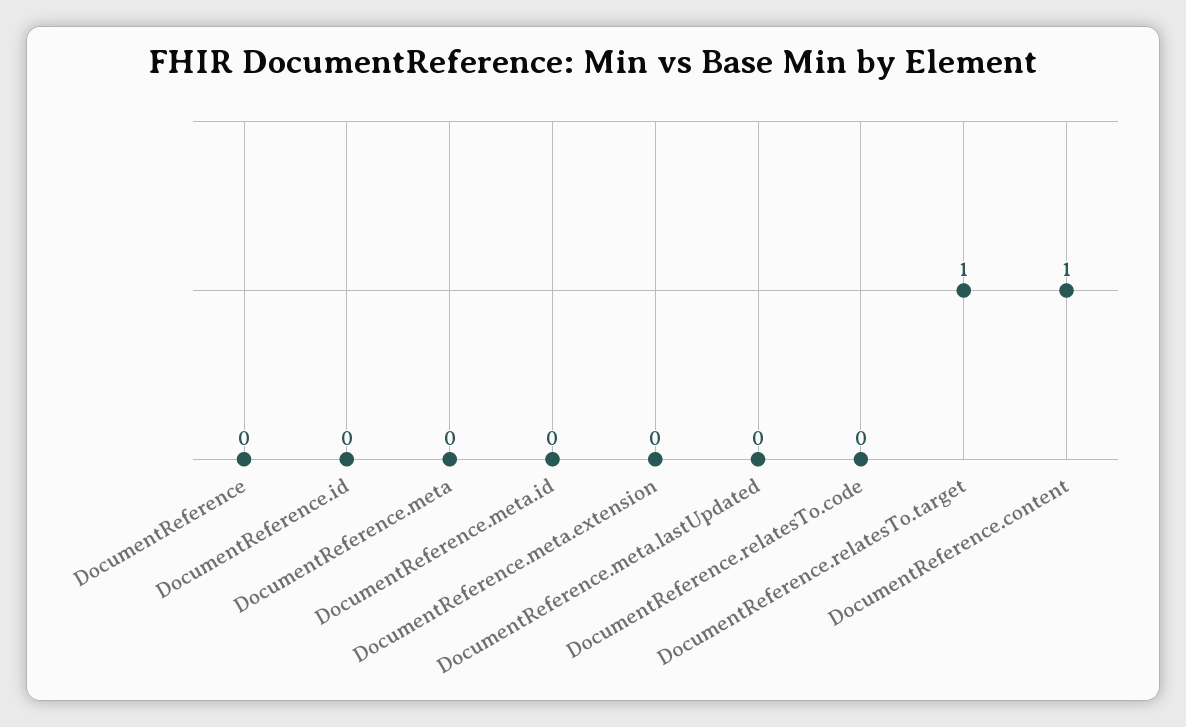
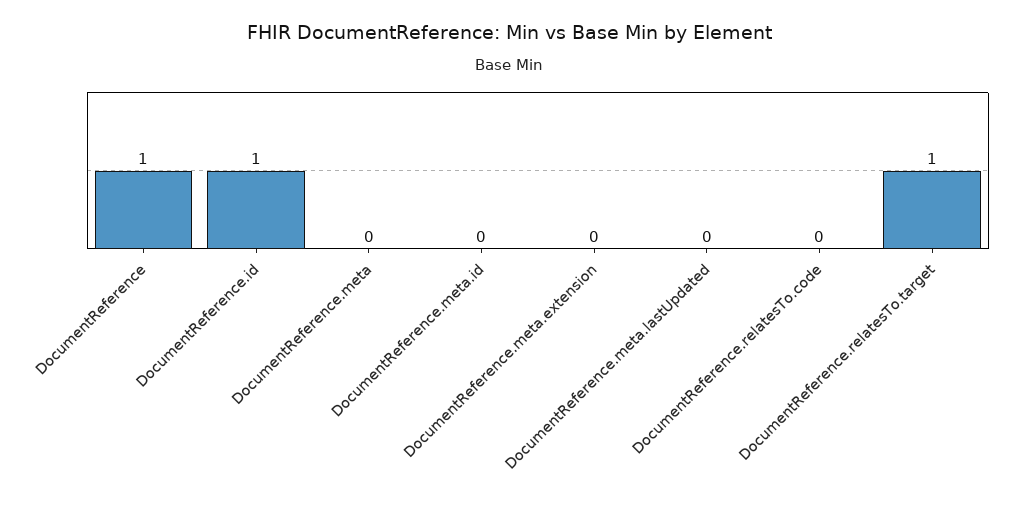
  {
-   "DocumentReference": 0,
+   "DocumentReference": 1,
-   "DocumentReference.id": 0,
+   "DocumentReference.id": 1,
    "DocumentReference.meta": 0,
    "DocumentReference.meta.id": 0,
    "DocumentReference.meta.extension": 0,
    "DocumentReference.meta.lastUpdated": 0,
    "DocumentReference.relatesTo.code": 0,
-   "DocumentReference.relatesTo.target": 1,
+   "DocumentReference.relatesTo.target": 1
-   "DocumentReference.content": 1
  }

